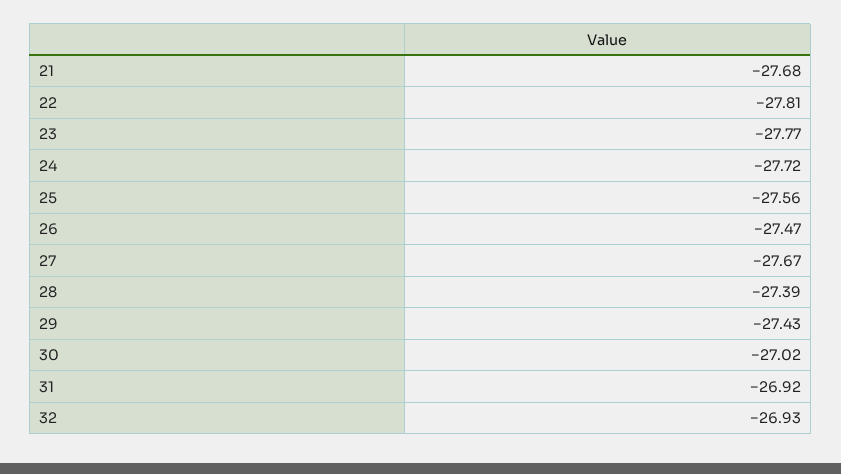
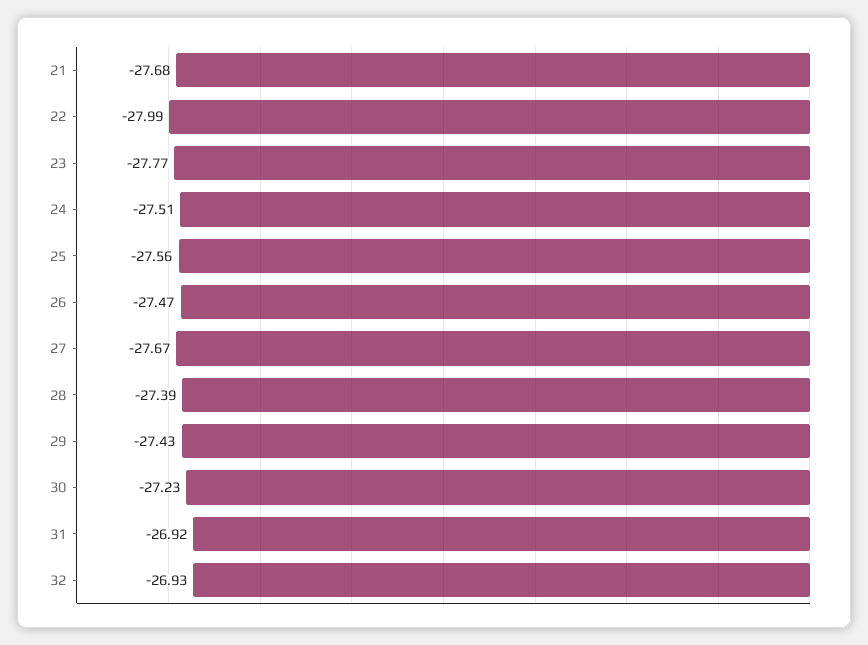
  {
    "21": -27.68,
-   "22": -27.81,
+   "22": -27.99,
    "23": -27.77,
-   "24": -27.72,
+   "24": -27.51,
    "25": -27.56,
    "26": -27.47,
    "27": -27.67,
    "28": -27.39,
    "29": -27.43,
-   "30": -27.02,
+   "30": -27.23,
    "31": -26.92,
    "32": -26.93
  }

